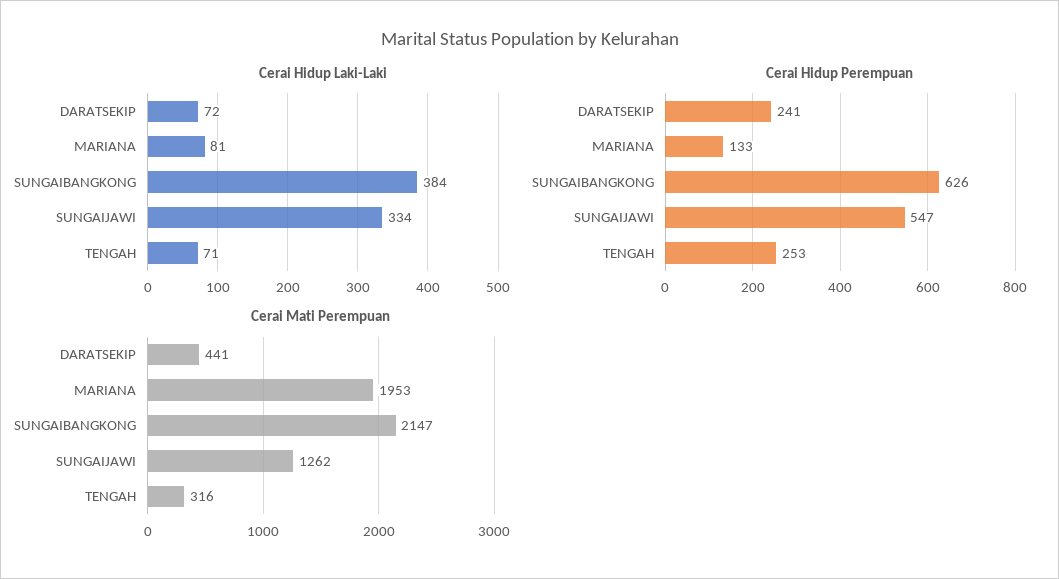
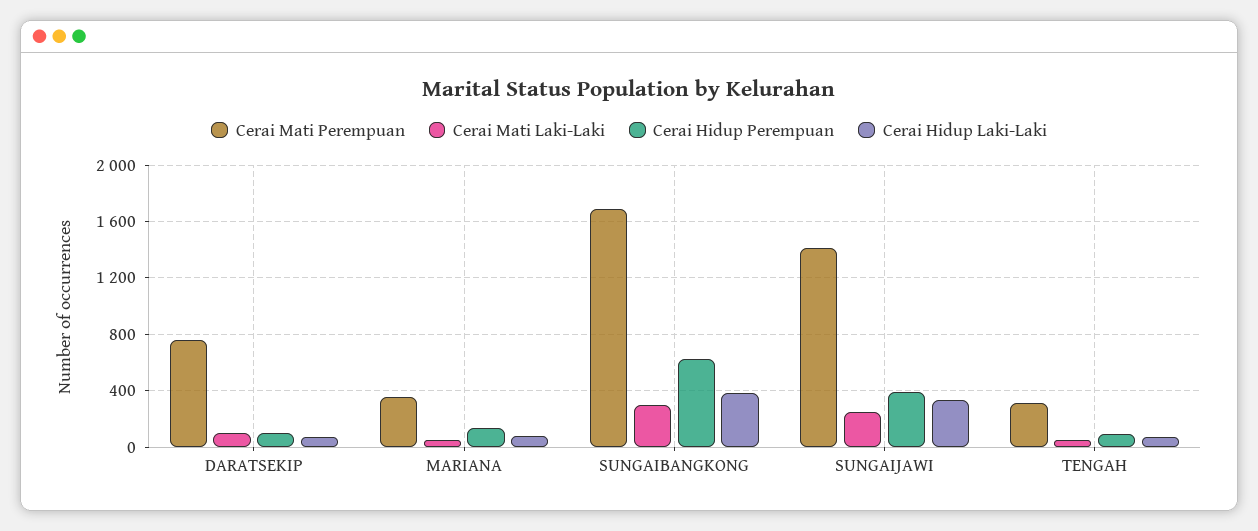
  {
    "Cerai Hidup Laki-Laki": {
      "DARATSEKIP": 72,
      "MARIANA": 81,
      "SUNGAIBANGKONG": 384,
      "SUNGAIJAWI": 334,
      "TENGAH": 71
    },
    "Cerai Hidup Perempuan": {
-     "DARATSEKIP": 241,
+     "DARATSEKIP": 100,
      "MARIANA": 133,
      "SUNGAIBANGKONG": 626,
-     "SUNGAIJAWI": 547,
+     "SUNGAIJAWI": 400,
-     "TENGAH": 253
+     "TENGAH": 100
    },
    "Cerai Mati Perempuan": {
-     "DARATSEKIP": 441,
+     "DARATSEKIP": 750,
-     "MARIANA": 1953,
+     "MARIANA": 350,
-     "SUNGAIBANGKONG": 2147,
+     "SUNGAIBANGKONG": 1700,
-     "SUNGAIJAWI": 1262,
+     "SUNGAIJAWI": 1400,
      "TENGAH": 316
-   }
+   },
+   "Cerai Mati Laki-Laki": {
+     "DARATSEKIP": 100,
+     "MARIANA": 50,
+     "SUNGAIBANGKONG": 300,
+     "SUNGAIJAWI": 250,
+     "TENGAH": 50
+   }
  }

